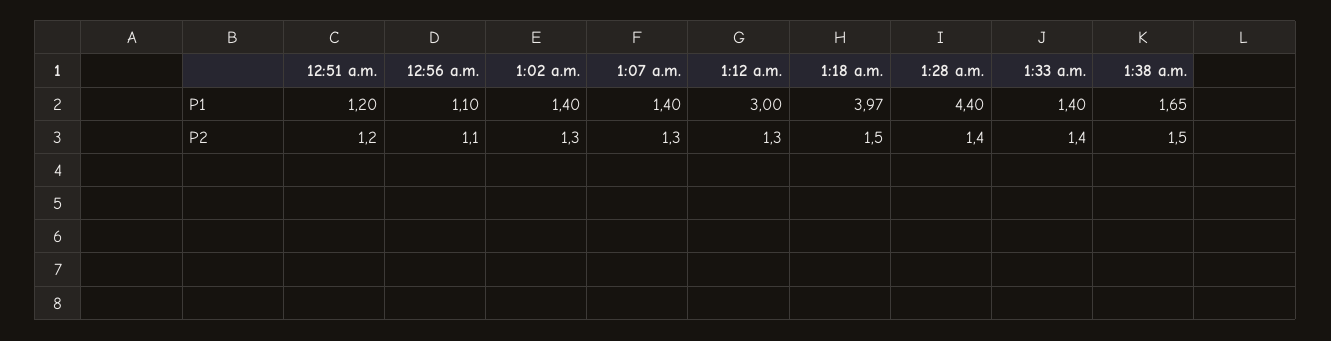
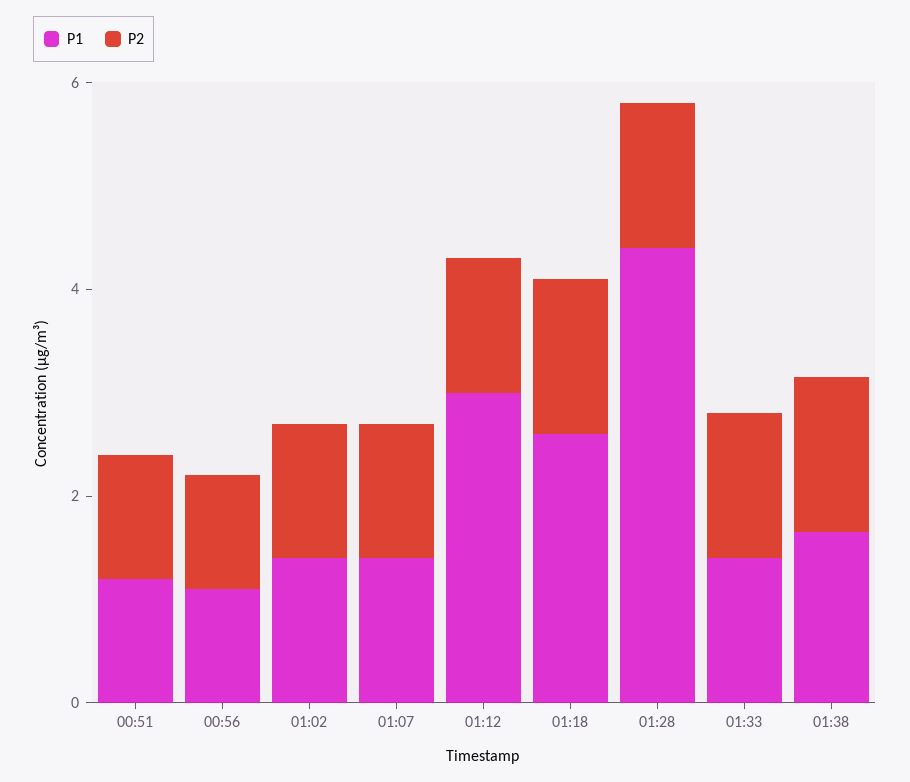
  {
    "P1": {
      "12:51 a.m.": 1.2,
      "12:56 a.m.": 1.1,
      "1:02 a.m.": 1.4,
      "1:07 a.m.": 1.4,
      "1:12 a.m.": 3,
-     "1:18 a.m.": 3.97,
+     "1:18 a.m.": 2.5,
      "1:28 a.m.": 4.4,
      "1:33 a.m.": 1.4,
      "1:38 a.m.": 1.65
    },
    "P2": {
      "12:51 a.m.": 1.2,
      "12:56 a.m.": 1.1,
      "1:02 a.m.": 1.3,
      "1:07 a.m.": 1.3,
      "1:12 a.m.": 1.3,
      "1:18 a.m.": 1.5,
      "1:28 a.m.": 1.4,
      "1:33 a.m.": 1.4,
      "1:38 a.m.": 1.5
    }
  }

